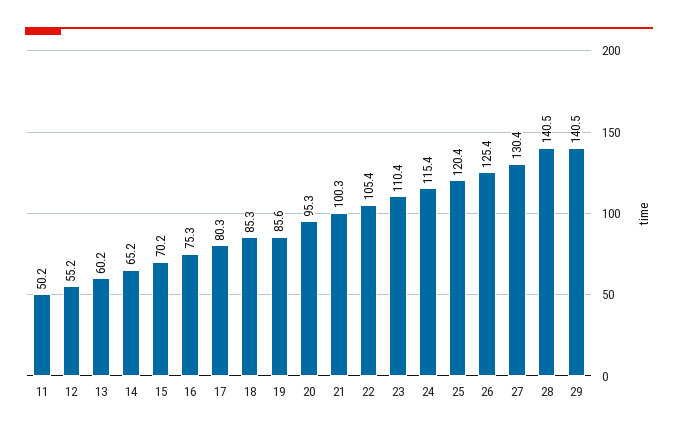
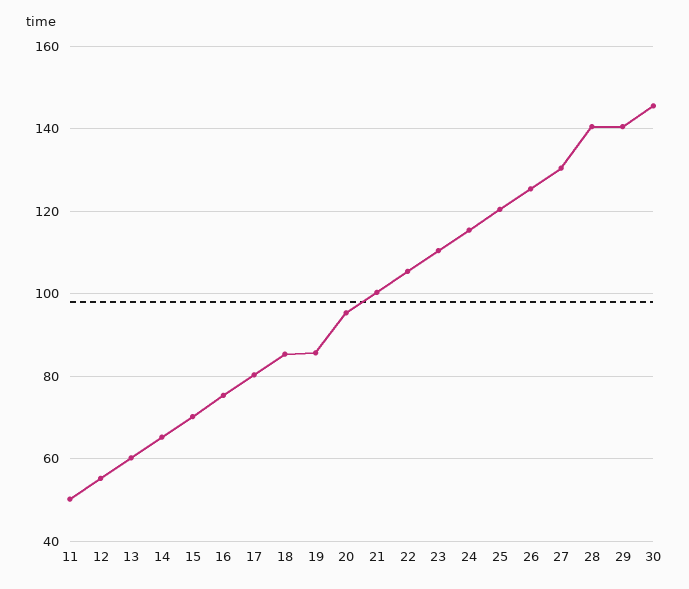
  {
    "11": 50.2,
    "12": 55.2,
    "13": 60.2,
    "14": 65.2,
    "15": 70.2,
    "16": 75.3,
    "17": 80.3,
    "18": 85.3,
    "19": 85.6,
    "20": 95.3,
    "21": 100.3,
    "22": 105.4,
    "23": 110.4,
    "24": 115.4,
    "25": 120.4,
    "26": 125.4,
    "27": 130.4,
    "28": 140.5,
-   "29": 140.5
+   "29": 140.5,
+   "30": 146
  }

